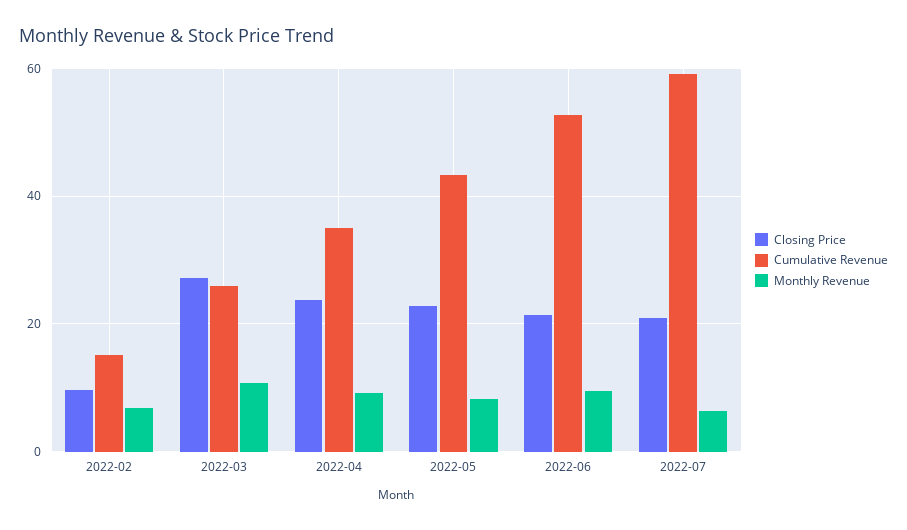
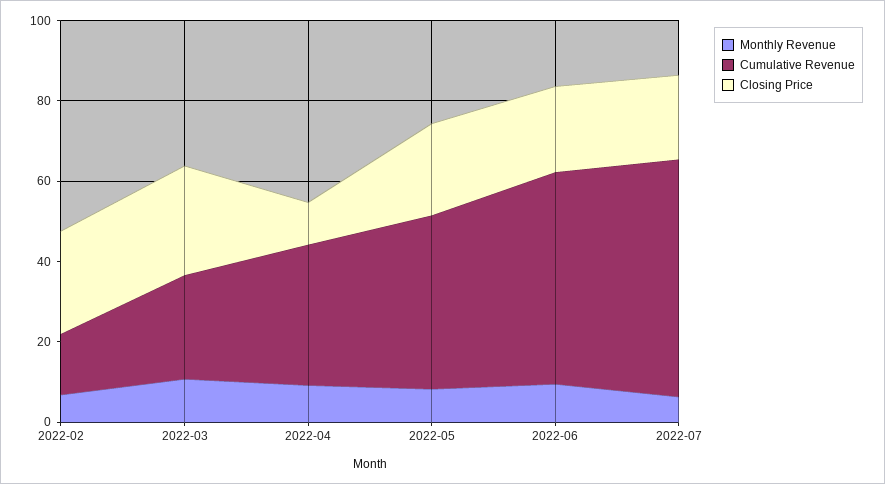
  {
    "Closing Price": {
-     "2022-02": 10,
+     "2022-02": 25,
      "2022-03": 28,
-     "2022-04": 24,
+     "2022-04": 10,
      "2022-05": 22,
      "2022-06": 22,
      "2022-07": 22
    },
    "Cumulative Revenue": {
      "2022-02": 16,
      "2022-03": 26,
      "2022-04": 36,
      "2022-05": 44,
      "2022-06": 52,
      "2022-07": 60
    },
    "Monthly Revenue": {
      "2022-02": 6,
      "2022-03": 10,
      "2022-04": 10,
      "2022-05": 8,
      "2022-06": 10,
      "2022-07": 6
    }
  }

